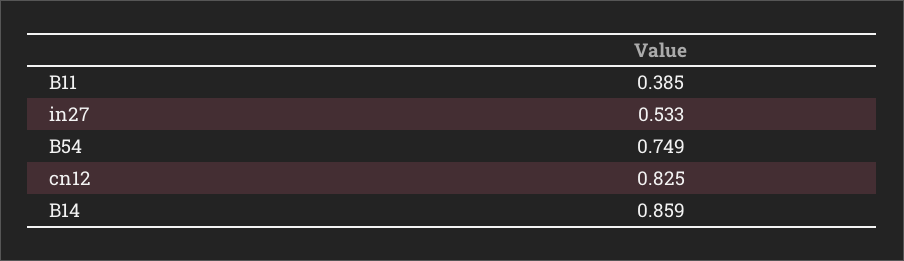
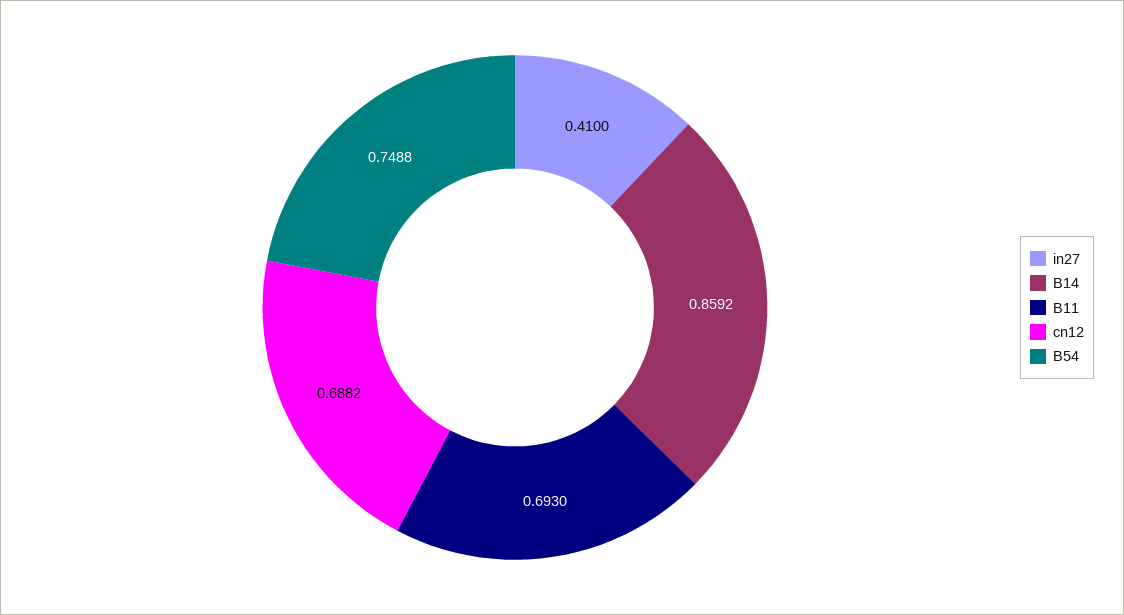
  {
-   "B11": 0.385,
+   "B11": 0.693,
-   "in27": 0.533,
+   "in27": 0.41,
    "B54": 0.7488,
-   "cn12": 0.825,
+   "cn12": 0.6882,
    "B14": 0.8592
  }

